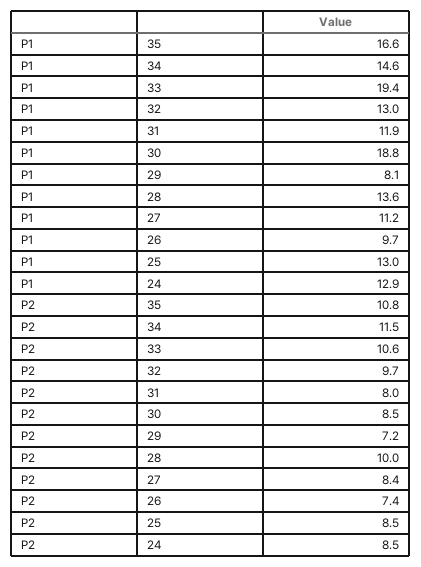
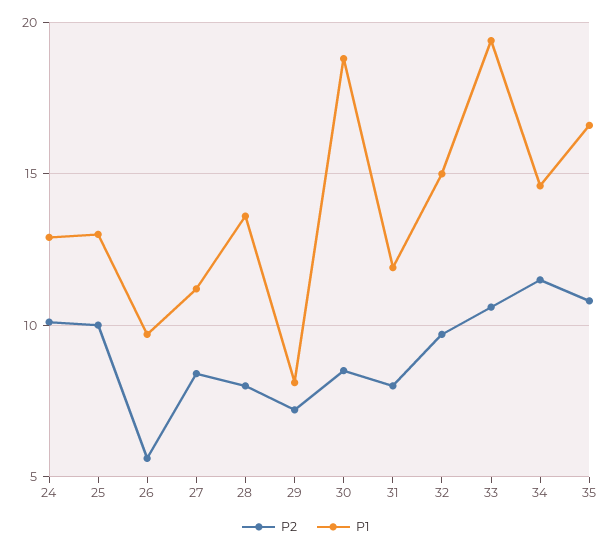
  {
    "P1": {
      "35": 16.6,
      "34": 14.6,
      "33": 19.4,
-     "32": 13,
+     "32": 15,
      "31": 11.9,
      "30": 18.8,
      "29": 8.1,
      "28": 13.6,
      "27": 11.2,
      "26": 9.7,
      "25": 13,
      "24": 12.9
    },
    "P2": {
      "35": 10.8,
      "34": 11.5,
      "33": 10.6,
      "32": 9.7,
      "31": 8,
      "30": 8.5,
      "29": 7.2,
-     "28": 10,
+     "28": 8,
      "27": 8.4,
-     "26": 7.4,
+     "26": 5.5,
-     "25": 8.5,
+     "25": 10,
-     "24": 8.5
+     "24": 10
    }
  }

